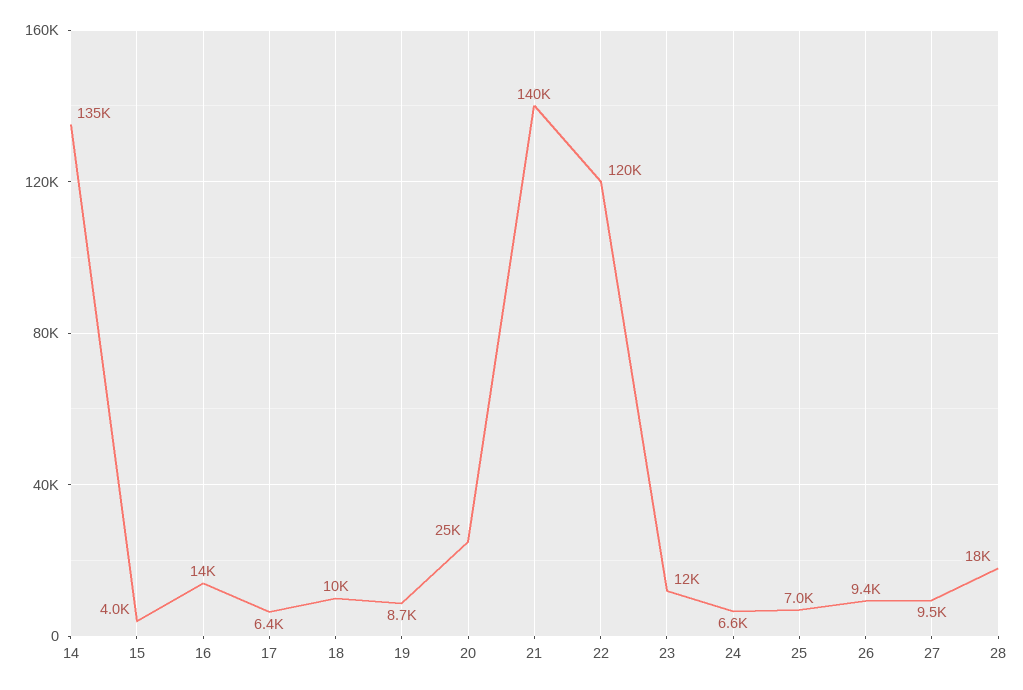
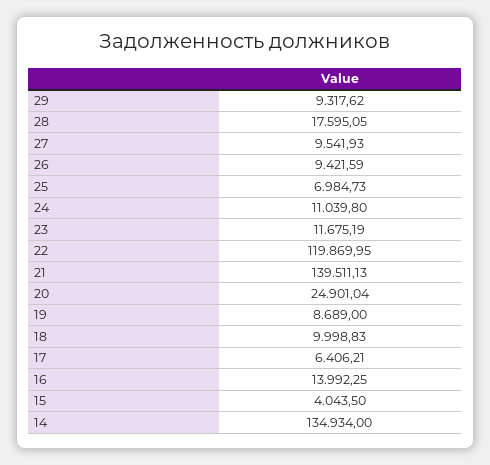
  {
    "14": 134934,
    "15": 4043.5,
    "16": 13992.25,
    "17": 6406.21,
    "18": 9998.83,
    "19": 8689,
    "20": 24901.04,
    "21": 139511.13,
    "22": 119869.95,
    "23": 11675.19,
-   "24": 6600,
+   "24": 11039.8,
    "25": 6984.73,
    "26": 9421.59,
    "27": 9541.93,
-   "28": 17595.05
+   "28": 17595.05,
+   "29": 9317.62
  }

